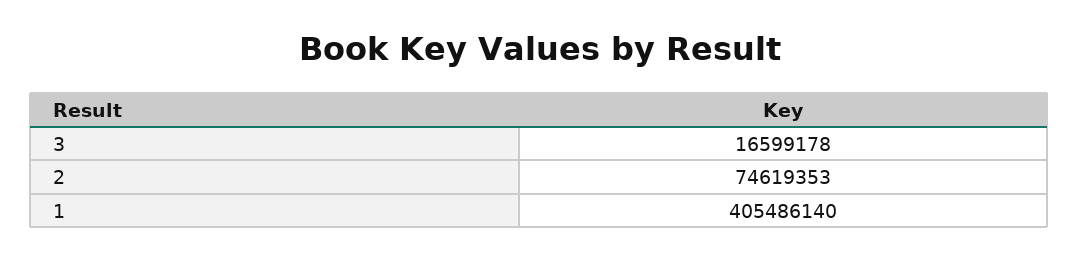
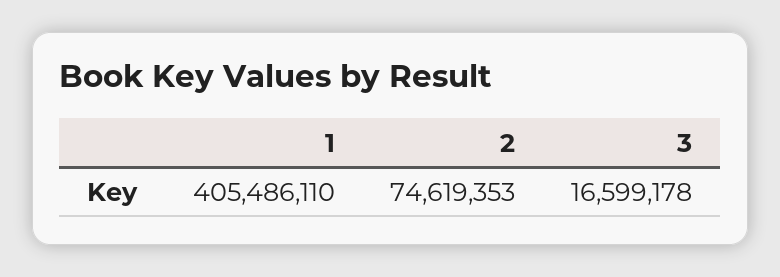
  {
    "3": 16599178,
    "2": 74619353,
-   "1": 405486140
+   "1": 405486110
  }

